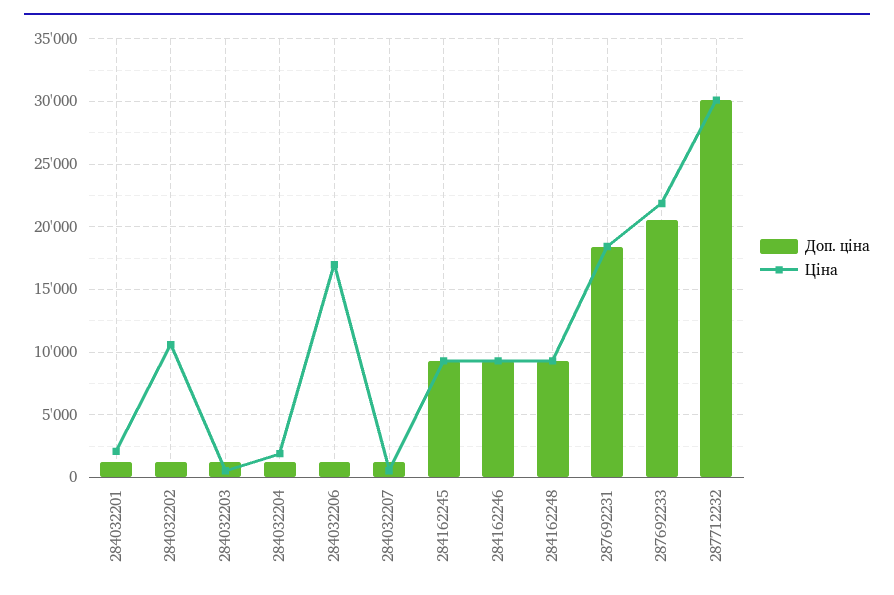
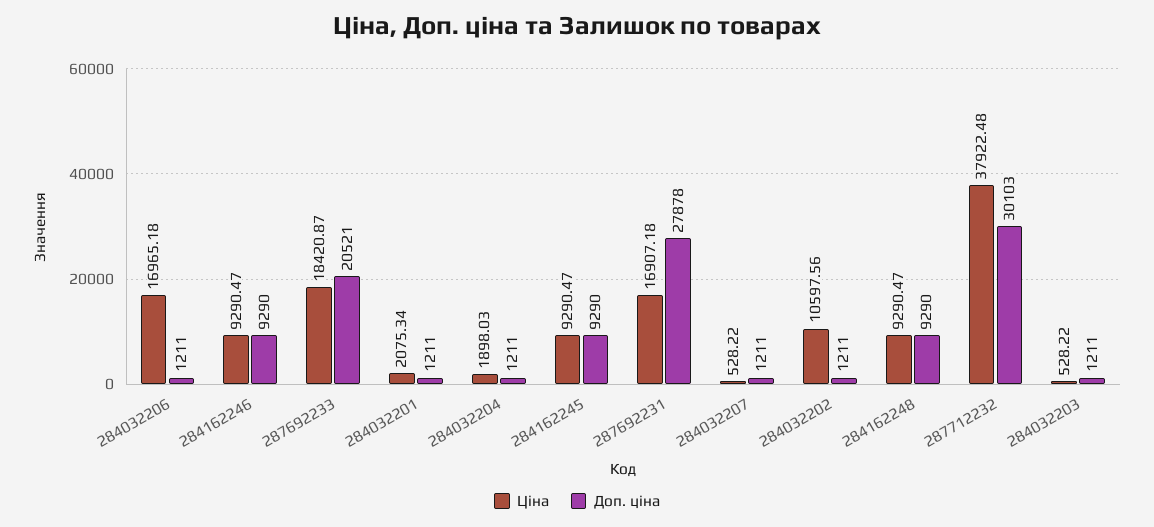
  {
    "Доп. ціна": {
      "284032201": 1211,
      "284032202": 1211,
      "284032203": 1211,
      "284032204": 1211,
      "284032206": 1211,
      "284032207": 1211,
      "284162245": 9290,
      "284162246": 9290,
      "284162248": 9290,
-     "287692231": 18500,
+     "287692231": 27878,
      "287692233": 20521,
      "287712232": 30103
    },
    "Ціна": {
      "284032201": 2075.34,
      "284032202": 10597.56,
      "284032203": 528.22,
      "284032204": 1898.03,
      "284032206": 16965.18,
      "284032207": 528.22,
      "284162245": 9290.47,
      "284162246": 9290.47,
      "284162248": 9290.47,
-     "287692231": 18500,
+     "287692231": 16907.18,
-     "287692233": 22000,
+     "287692233": 18420.87,
-     "287712232": 30000
+     "287712232": 37922.48
    }
  }

